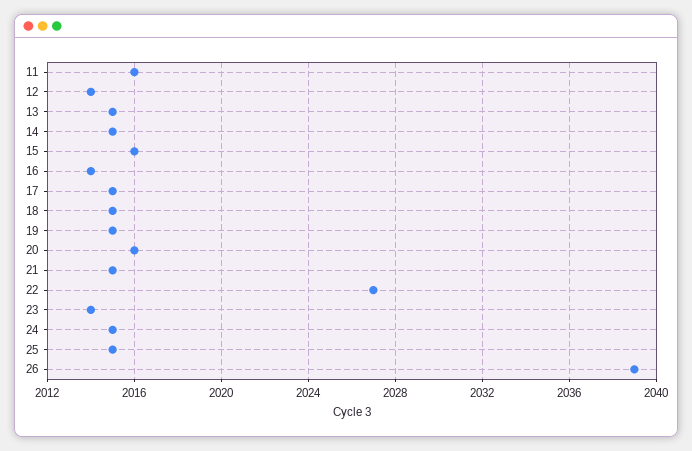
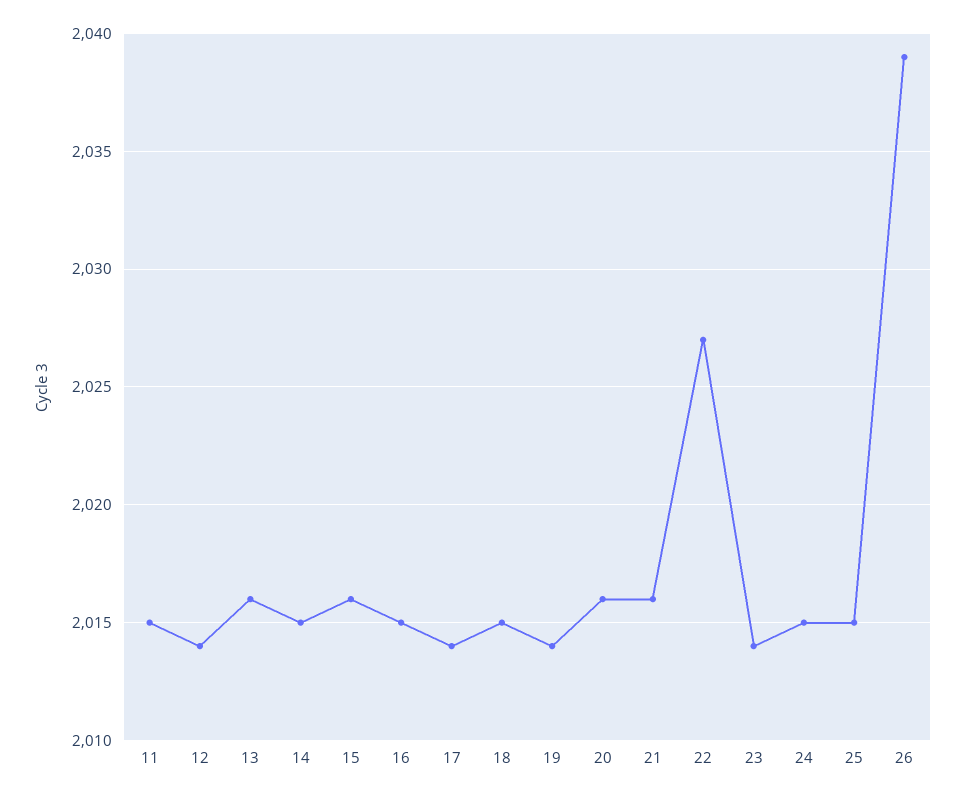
  {
-   "11": 2016,
+   "11": 2015,
    "12": 2014,
-   "13": 2015,
+   "13": 2016,
    "14": 2015,
    "15": 2016,
-   "16": 2014,
+   "16": 2015,
-   "17": 2015,
+   "17": 2014,
    "18": 2015,
-   "19": 2015,
+   "19": 2014,
    "20": 2016,
-   "21": 2015,
+   "21": 2016,
    "22": 2027,
    "23": 2014,
    "24": 2015,
    "25": 2015,
    "26": 2039
  }

